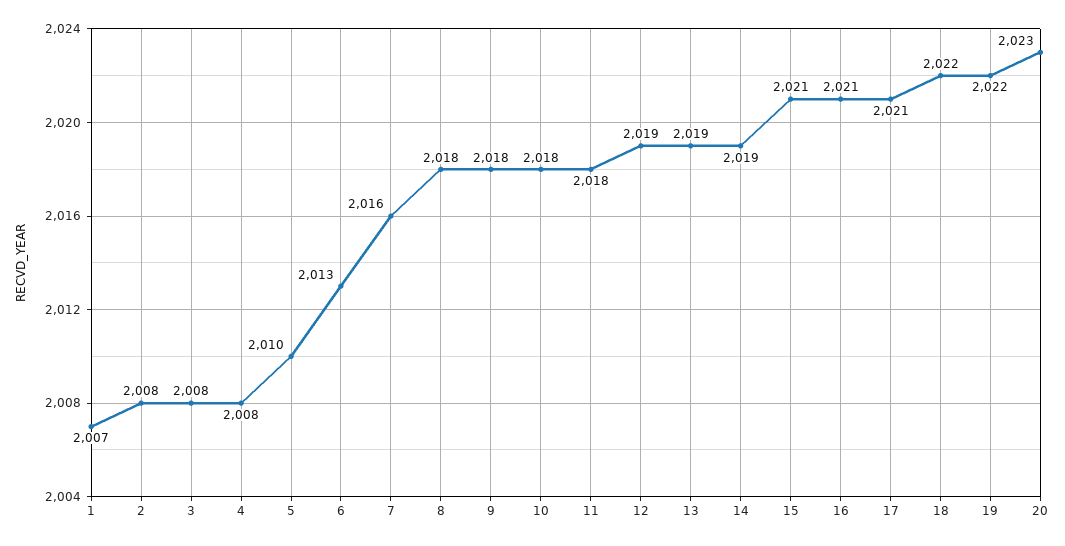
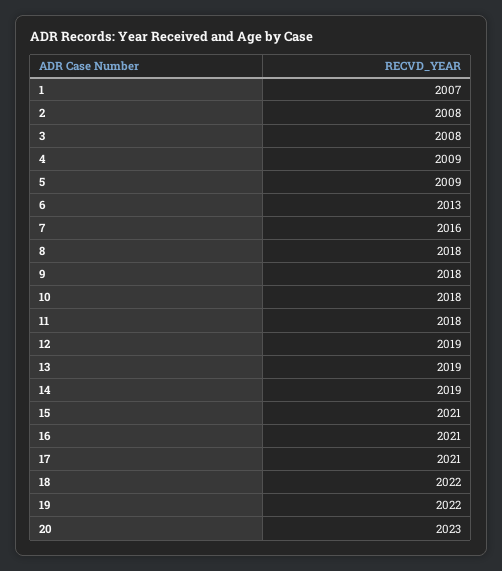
  {
    "1": 2007,
    "2": 2008,
    "3": 2008,
-   "4": 2008,
+   "4": 2009,
-   "5": 2010,
+   "5": 2009,
    "6": 2013,
    "7": 2016,
    "8": 2018,
    "9": 2018,
    "10": 2018,
    "11": 2018,
    "12": 2019,
    "13": 2019,
    "14": 2019,
    "15": 2021,
    "16": 2021,
    "17": 2021,
    "18": 2022,
    "19": 2022,
    "20": 2023
  }

